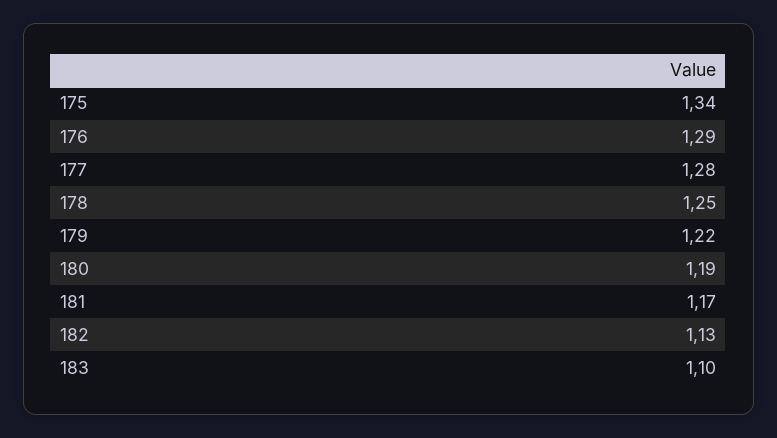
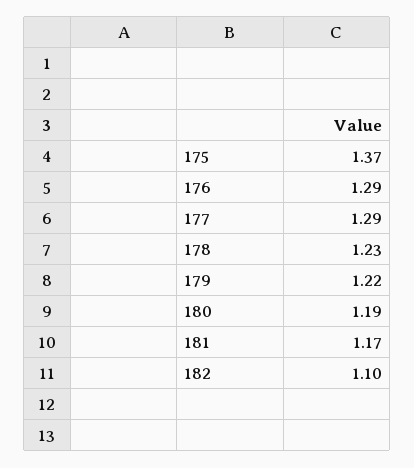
  {
-   "175": 1.34,
+   "175": 1.37,
    "176": 1.29,
-   "177": 1.28,
+   "177": 1.29,
-   "178": 1.25,
+   "178": 1.23,
    "179": 1.22,
    "180": 1.19,
    "181": 1.17,
-   "182": 1.13,
+   "182": 1.1
-   "183": 1.1
  }

